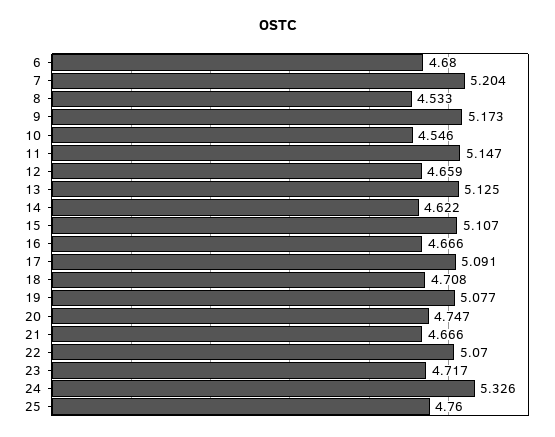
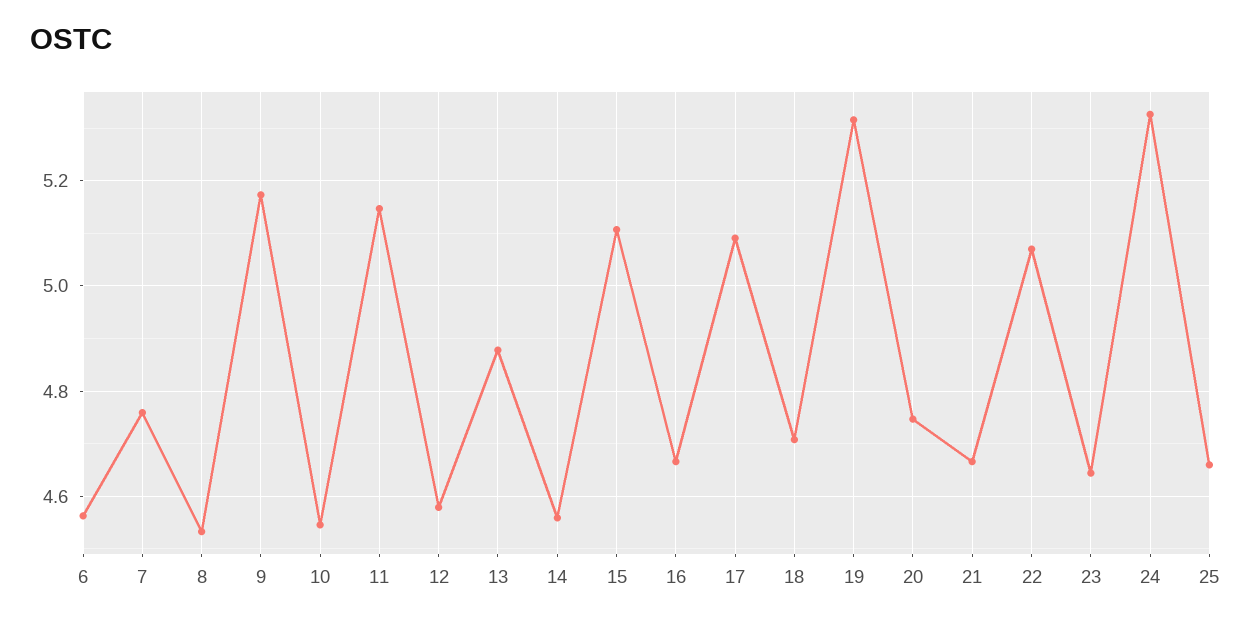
  {
-   "6": 4.68,
+   "6": 4.56,
-   "7": 5.204,
+   "7": 4.76,
    "8": 4.533,
    "9": 5.173,
    "10": 4.546,
    "11": 5.147,
-   "12": 4.659,
+   "12": 4.58,
-   "13": 5.125,
+   "13": 4.88,
-   "14": 4.622,
+   "14": 4.56,
    "15": 5.107,
    "16": 4.666,
    "17": 5.091,
    "18": 4.708,
-   "19": 5.077,
+   "19": 5.32,
    "20": 4.747,
    "21": 4.666,
    "22": 5.07,
-   "23": 4.717,
+   "23": 4.64,
    "24": 5.326,
-   "25": 4.76
+   "25": 4.66
  }

